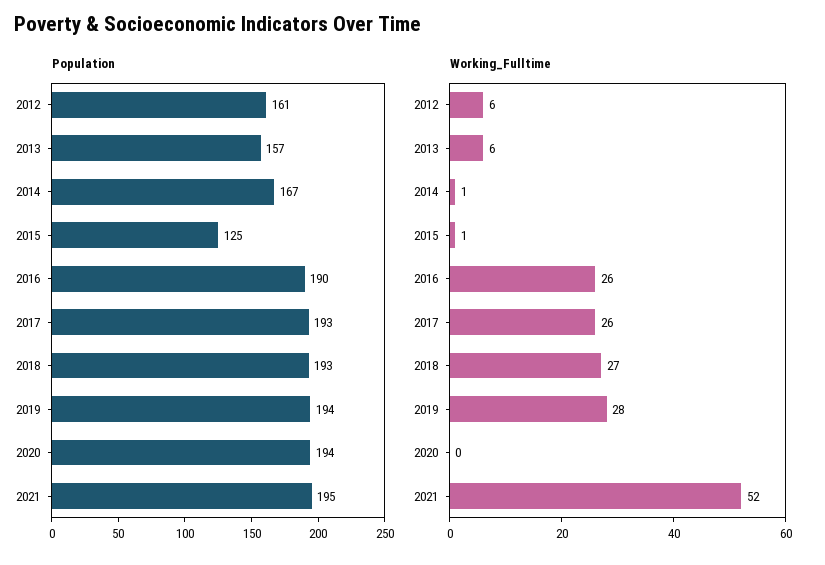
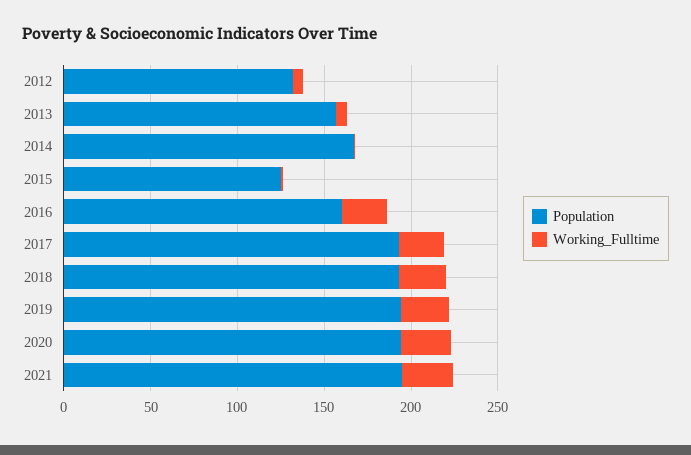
  {
    "Population": {
-     "2012": 161,
+     "2012": 130,
      "2013": 157,
      "2014": 167,
      "2015": 125,
-     "2016": 190,
+     "2016": 160,
      "2017": 193,
      "2018": 193,
      "2019": 194,
      "2020": 194,
      "2021": 195
    },
    "Working_Fulltime": {
      "2012": 6,
      "2013": 6,
      "2014": 1,
      "2015": 1,
      "2016": 26,
      "2017": 26,
      "2018": 27,
      "2019": 28,
-     "2020": 0,
+     "2020": 30,
-     "2021": 52
+     "2021": 30
    }
  }

